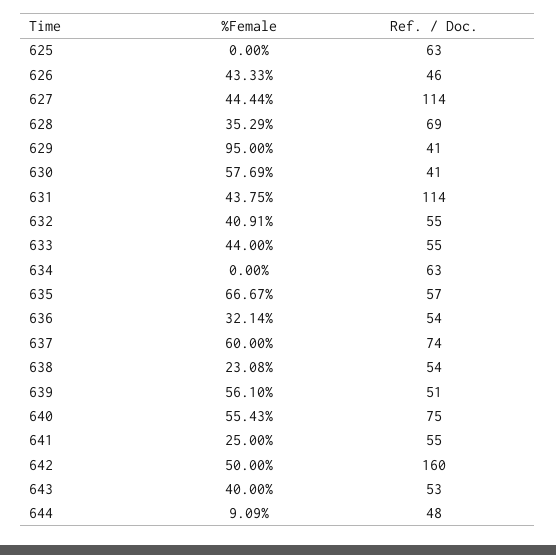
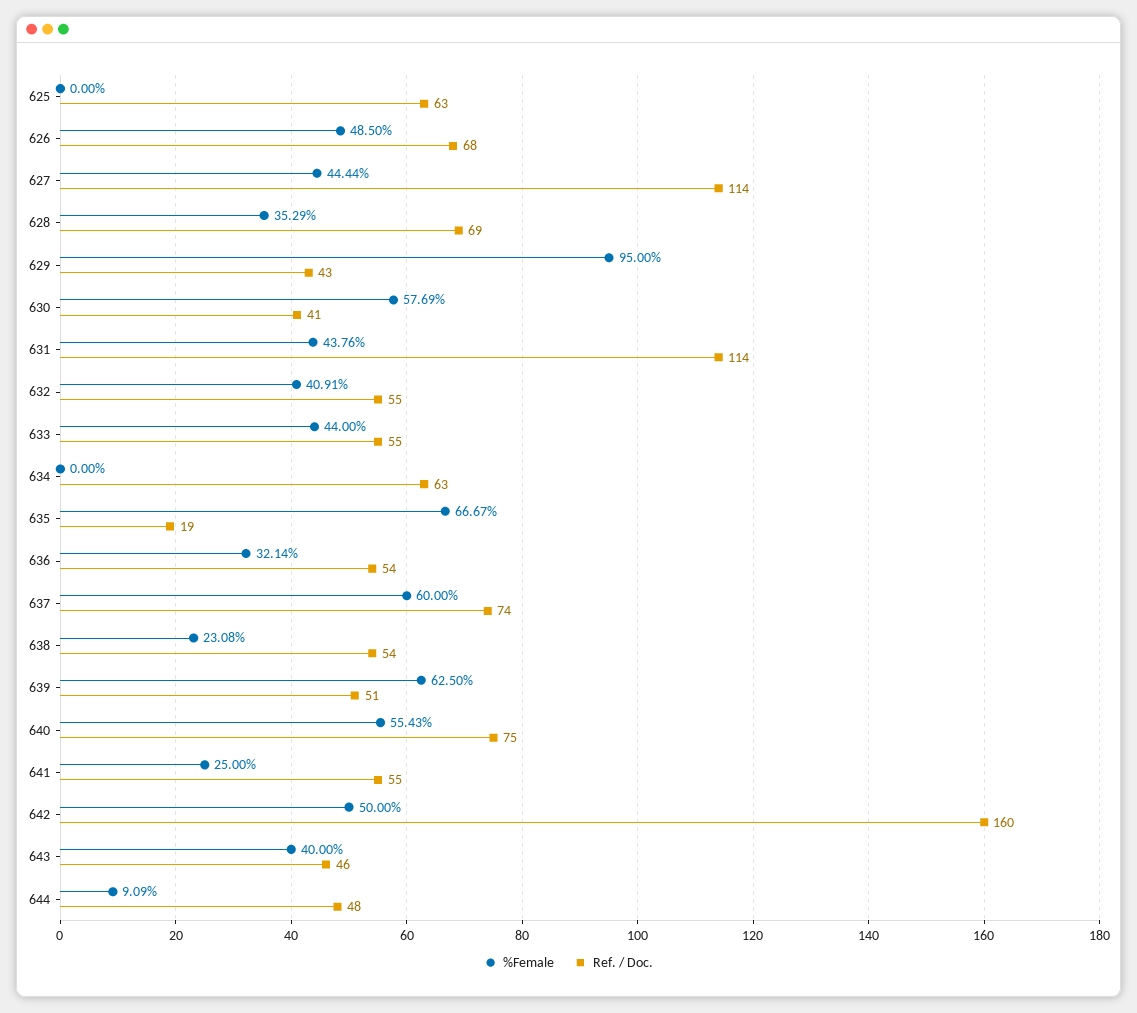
  {
    "%Female": {
      "625": 0,
-     "626": 43.33,
+     "626": 48.5,
      "627": 44.44,
      "628": 35.29,
      "629": 95,
      "630": 57.69,
-     "631": 43.75,
+     "631": 43.76,
      "632": 40.91,
      "633": 44,
      "634": 0,
      "635": 66.67,
      "636": 32.14,
      "637": 60,
      "638": 23.08,
-     "639": 56.1,
+     "639": 62.5,
      "640": 55.43,
      "641": 25,
      "642": 50,
      "643": 40,
      "644": 9.09
    },
    "Ref. / Doc.": {
      "625": 63,
-     "626": 46,
+     "626": 68,
      "627": 114,
      "628": 69,
-     "629": 41,
+     "629": 43,
      "630": 41,
      "631": 114,
      "632": 55,
      "633": 55,
      "634": 63,
-     "635": 57,
+     "635": 19,
      "636": 54,
      "637": 74,
      "638": 54,
      "639": 51,
      "640": 75,
      "641": 55,
      "642": 160,
-     "643": 53,
+     "643": 46,
      "644": 48
    }
  }

